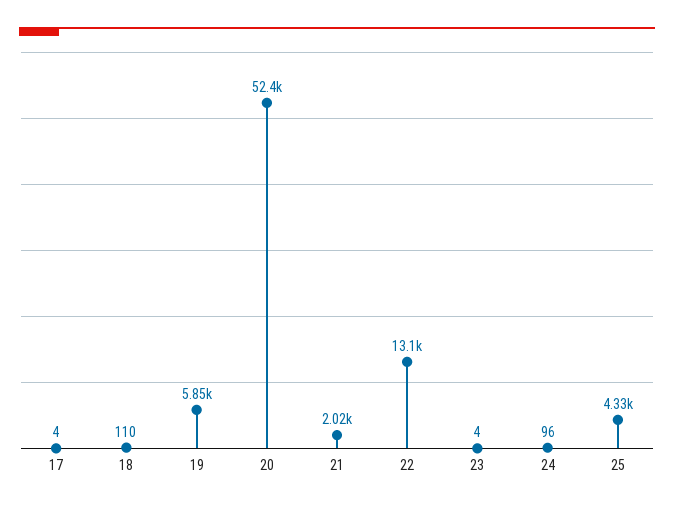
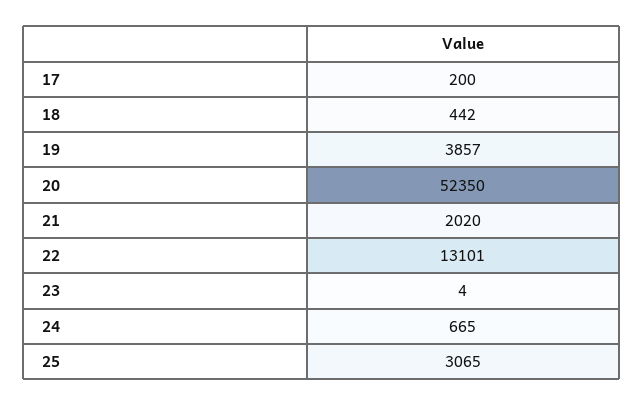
  {
-   "17": 4,
+   "17": 200,
-   "18": 110,
+   "18": 442,
-   "19": 5850,
+   "19": 3857,
    "20": 52350,
    "21": 2020,
    "22": 13101,
    "23": 4,
-   "24": 96,
+   "24": 665,
-   "25": 4330
+   "25": 3065
  }

